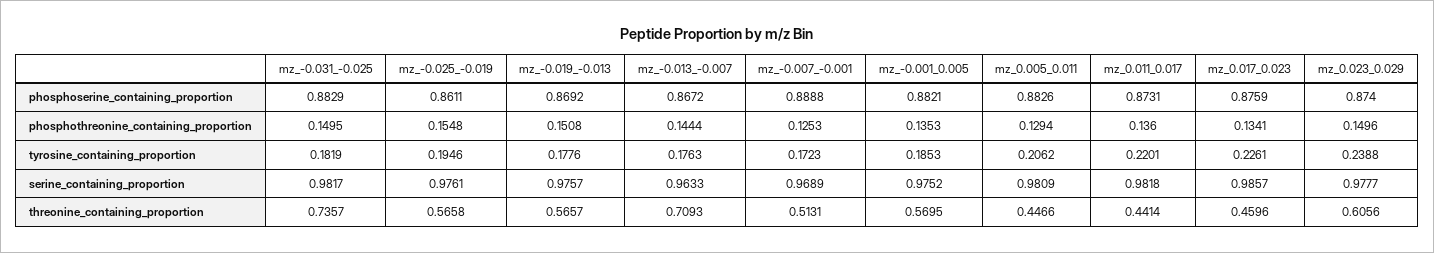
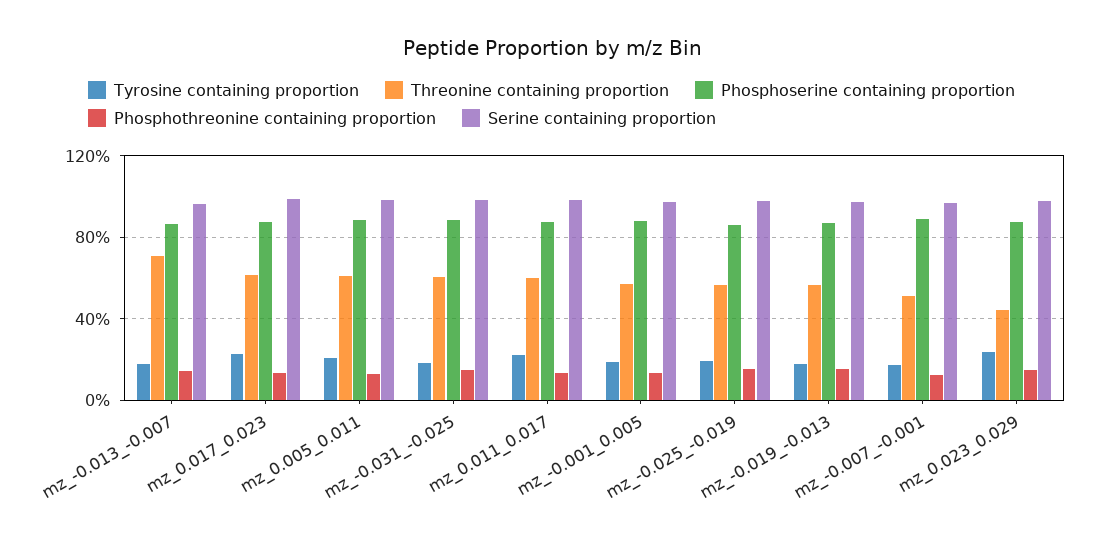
  {
    "phosphoserine_containing_proportion": {
      "mz_-0.031_-0.025": 0.8829,
      "mz_-0.025_-0.019": 0.8611,
      "mz_-0.019_-0.013": 0.8692,
      "mz_-0.013_-0.007": 0.8672,
      "mz_-0.007_-0.001": 0.8888,
      "mz_-0.001_0.005": 0.8821,
      "mz_0.005_0.011": 0.8826,
      "mz_0.011_0.017": 0.8731,
      "mz_0.017_0.023": 0.8759,
      "mz_0.023_0.029": 0.874
    },
    "phosphothreonine_containing_proportion": {
      "mz_-0.031_-0.025": 0.1495,
      "mz_-0.025_-0.019": 0.1548,
      "mz_-0.019_-0.013": 0.1508,
      "mz_-0.013_-0.007": 0.1444,
      "mz_-0.007_-0.001": 0.1253,
      "mz_-0.001_0.005": 0.1353,
      "mz_0.005_0.011": 0.1294,
      "mz_0.011_0.017": 0.136,
      "mz_0.017_0.023": 0.1341,
      "mz_0.023_0.029": 0.1496
    },
    "tyrosine_containing_proportion": {
      "mz_-0.031_-0.025": 0.1819,
      "mz_-0.025_-0.019": 0.1946,
      "mz_-0.019_-0.013": 0.1776,
      "mz_-0.013_-0.007": 0.1763,
      "mz_-0.007_-0.001": 0.1723,
      "mz_-0.001_0.005": 0.1853,
      "mz_0.005_0.011": 0.2062,
      "mz_0.011_0.017": 0.2201,
      "mz_0.017_0.023": 0.2261,
      "mz_0.023_0.029": 0.2388
    },
    "serine_containing_proportion": {
      "mz_-0.031_-0.025": 0.9817,
      "mz_-0.025_-0.019": 0.9761,
      "mz_-0.019_-0.013": 0.9757,
      "mz_-0.013_-0.007": 0.9633,
      "mz_-0.007_-0.001": 0.9689,
      "mz_-0.001_0.005": 0.9752,
      "mz_0.005_0.011": 0.9809,
      "mz_0.011_0.017": 0.9818,
      "mz_0.017_0.023": 0.9857,
      "mz_0.023_0.029": 0.9777
    },
    "threonine_containing_proportion": {
-     "mz_-0.031_-0.025": 0.7357,
+     "mz_-0.031_-0.025": 0.6,
      "mz_-0.025_-0.019": 0.5658,
      "mz_-0.019_-0.013": 0.5657,
      "mz_-0.013_-0.007": 0.7093,
      "mz_-0.007_-0.001": 0.5131,
      "mz_-0.001_0.005": 0.5695,
-     "mz_0.005_0.011": 0.4466,
+     "mz_0.005_0.011": 0.6,
-     "mz_0.011_0.017": 0.4414,
+     "mz_0.011_0.017": 0.6,
-     "mz_0.017_0.023": 0.4596,
+     "mz_0.017_0.023": 0.6,
-     "mz_0.023_0.029": 0.6056
+     "mz_0.023_0.029": 0.45
    }
  }

